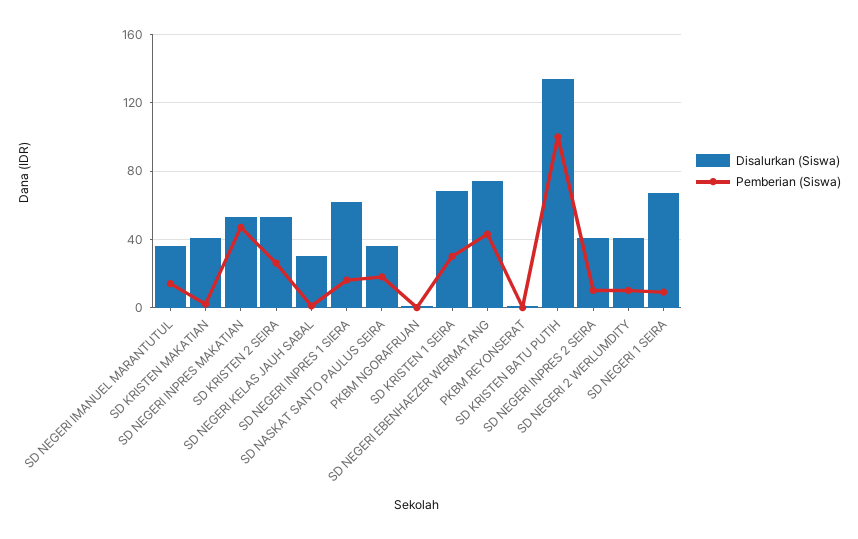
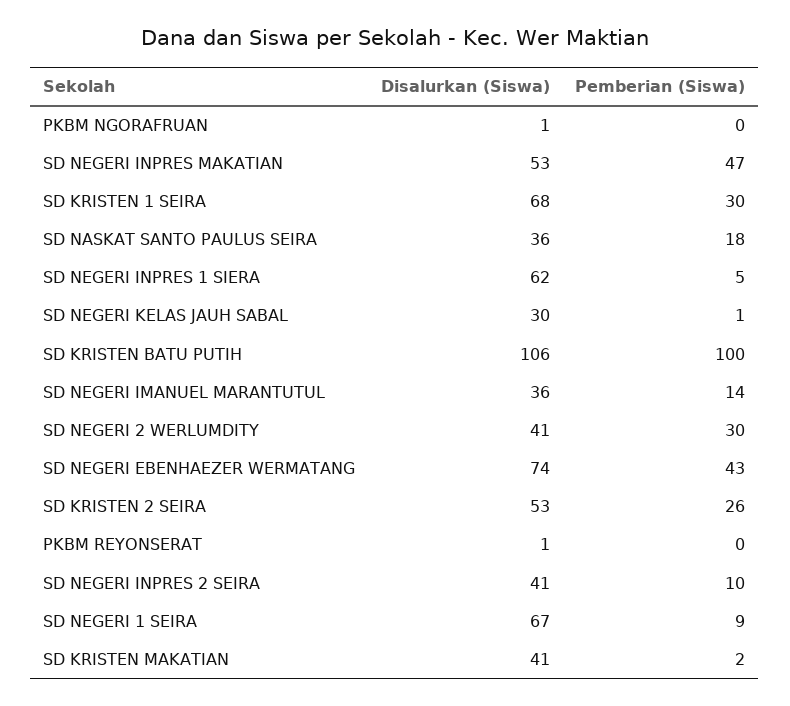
  {
    "Disalurkan (Siswa)": {
      "SD NEGERI IMANUEL MARANTUTUL": 36,
      "SD KRISTEN MAKATIAN": 41,
      "SD NEGERI INPRES MAKATIAN": 53,
      "SD KRISTEN 2 SEIRA": 53,
      "SD NEGERI KELAS JAUH SABAL": 30,
      "SD NEGERI INPRES 1 SIERA": 62,
      "SD NASKAT SANTO PAULUS SEIRA": 36,
      "PKBM NGORAFRUAN": 1,
      "SD KRISTEN 1 SEIRA": 68,
      "SD NEGERI EBENHAEZER WERMATANG": 74,
      "PKBM REYONSERAT": 1,
-     "SD KRISTEN BATU PUTIH": 135,
+     "SD KRISTEN BATU PUTIH": 106,
      "SD NEGERI INPRES 2 SEIRA": 41,
      "SD NEGERI 2 WERLUMDITY": 41,
      "SD NEGERI 1 SEIRA": 67
    },
    "Pemberian (Siswa)": {
      "SD NEGERI IMANUEL MARANTUTUL": 14,
      "SD KRISTEN MAKATIAN": 2,
      "SD NEGERI INPRES MAKATIAN": 47,
      "SD KRISTEN 2 SEIRA": 26,
      "SD NEGERI KELAS JAUH SABAL": 1,
-     "SD NEGERI INPRES 1 SIERA": 15,
+     "SD NEGERI INPRES 1 SIERA": 5,
      "SD NASKAT SANTO PAULUS SEIRA": 18,
      "PKBM NGORAFRUAN": 0,
      "SD KRISTEN 1 SEIRA": 30,
      "SD NEGERI EBENHAEZER WERMATANG": 43,
      "PKBM REYONSERAT": 0,
      "SD KRISTEN BATU PUTIH": 100,
      "SD NEGERI INPRES 2 SEIRA": 10,
-     "SD NEGERI 2 WERLUMDITY": 10,
+     "SD NEGERI 2 WERLUMDITY": 30,
      "SD NEGERI 1 SEIRA": 9
    }
  }

